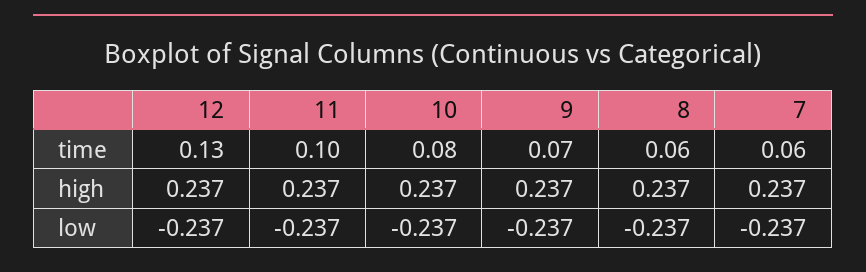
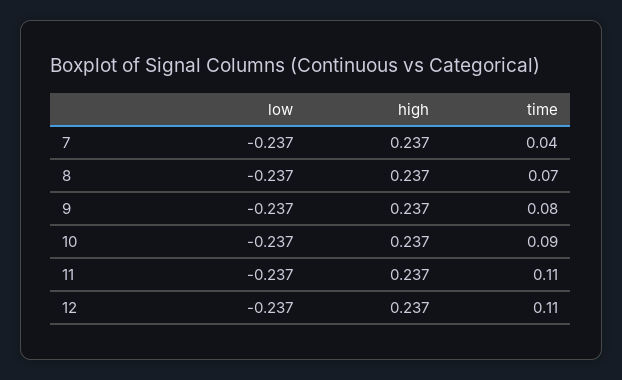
  {
    "12": {
-     "time": 0.13,
+     "time": 0.11,
      "high": 0.237,
      "low": -0.237
    },
    "11": {
-     "time": 0.1,
+     "time": 0.11,
      "high": 0.237,
      "low": -0.237
    },
    "10": {
-     "time": 0.08,
+     "time": 0.09,
      "high": 0.237,
      "low": -0.237
    },
    "9": {
-     "time": 0.07,
+     "time": 0.08,
      "high": 0.237,
      "low": -0.237
    },
    "8": {
-     "time": 0.06,
+     "time": 0.07,
      "high": 0.237,
      "low": -0.237
    },
    "7": {
-     "time": 0.06,
+     "time": 0.04,
      "high": 0.237,
      "low": -0.237
    }
  }

